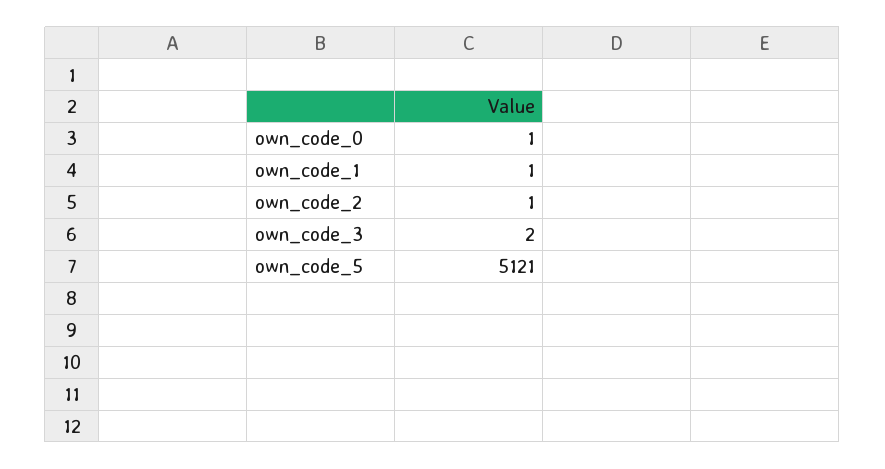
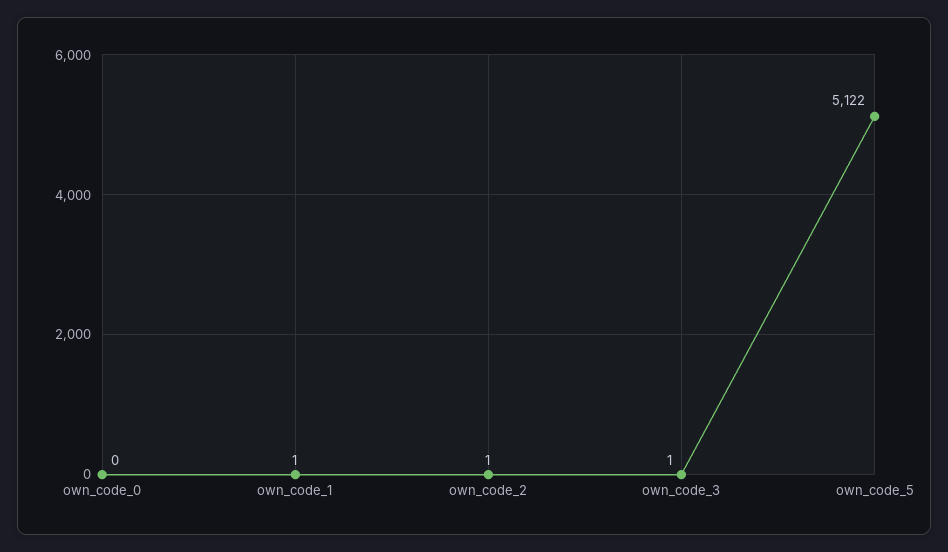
  {
-   "own_code_0": 1,
+   "own_code_0": 0,
    "own_code_1": 1,
    "own_code_2": 1,
-   "own_code_3": 2,
+   "own_code_3": 1,
-   "own_code_5": 5121
+   "own_code_5": 5122
  }

